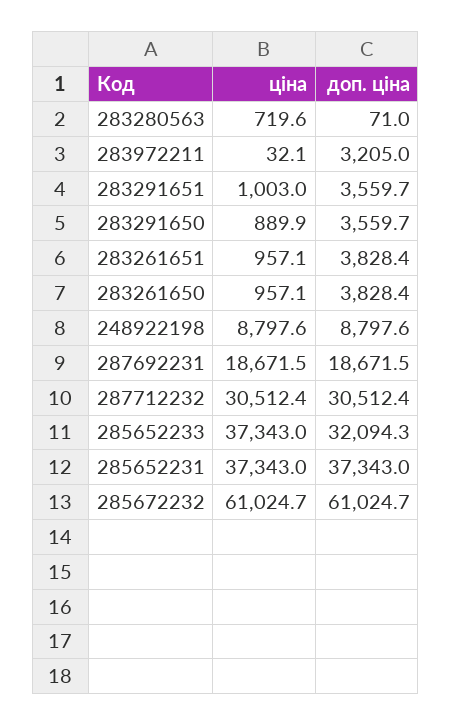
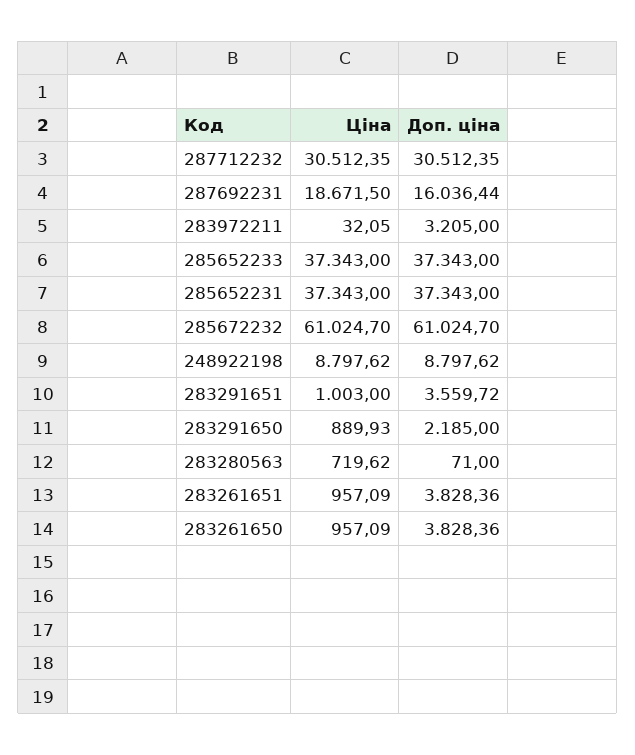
  {
    "ціна": {
      "283280563": 719.62,
      "283972211": 32.05,
      "283291651": 1003,
      "283291650": 889.93,
      "283261651": 957.09,
      "283261650": 957.09,
      "248922198": 8797.62,
      "287692231": 18671.5,
      "287712232": 30512.35,
      "285652233": 37343,
      "285652231": 37343,
      "285672232": 61024.7
    },
    "доп. ціна": {
      "283280563": 71,
      "283972211": 3205,
      "283291651": 3559.72,
-     "283291650": 3559.7,
+     "283291650": 2185,
      "283261651": 3828.36,
      "283261650": 3828.36,
      "248922198": 8797.62,
-     "287692231": 18671.5,
+     "287692231": 16036.44,
      "287712232": 30512.35,
-     "285652233": 32094.3,
+     "285652233": 37343,
      "285652231": 37343,
      "285672232": 61024.7
    }
  }

